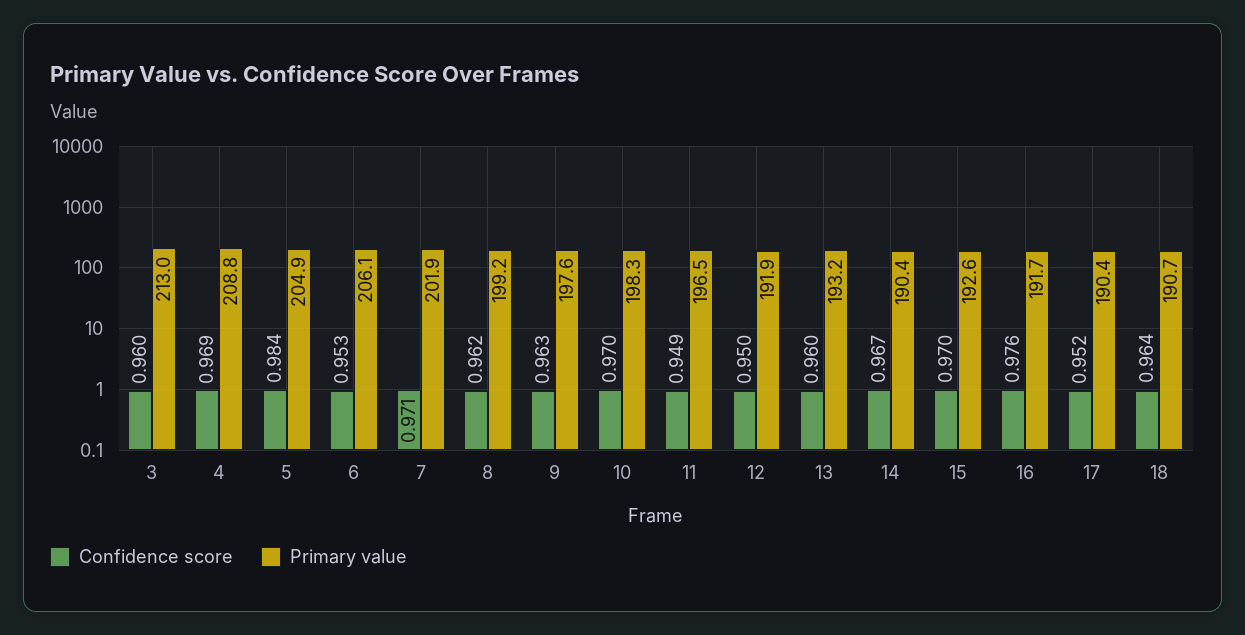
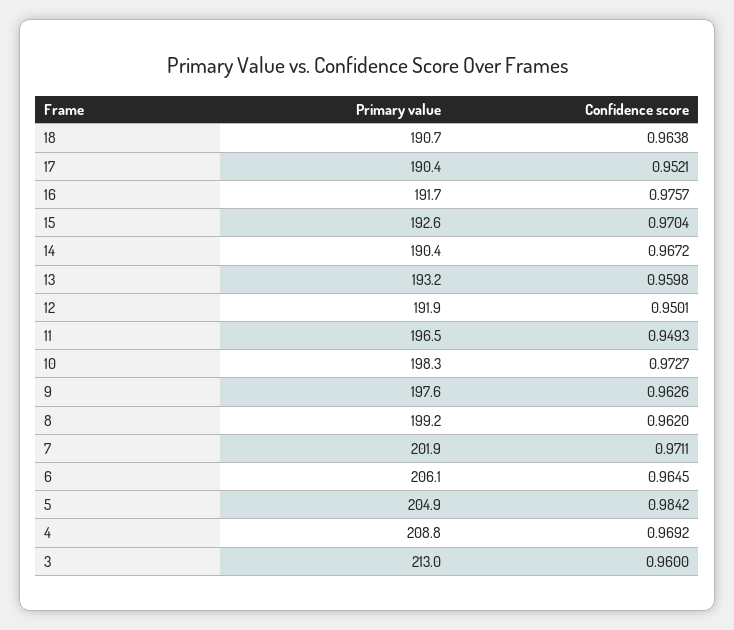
  {
    "Confidence score": {
      "3": 0.96,
      "4": 0.9692,
      "5": 0.9842,
-     "6": 0.953,
+     "6": 0.9645,
      "7": 0.9711,
      "8": 0.962,
      "9": 0.9626,
-     "10": 0.97,
+     "10": 0.9727,
      "11": 0.9493,
      "12": 0.9501,
      "13": 0.9598,
      "14": 0.9672,
      "15": 0.9704,
      "16": 0.9757,
      "17": 0.9521,
      "18": 0.9638
    },
    "Primary value": {
      "3": 213,
      "4": 208.8,
      "5": 204.9,
      "6": 206.1,
      "7": 201.9,
      "8": 199.2,
      "9": 197.6,
      "10": 198.3,
      "11": 196.5,
      "12": 191.9,
      "13": 193.2,
      "14": 190.4,
      "15": 192.6,
      "16": 191.7,
      "17": 190.4,
      "18": 190.7
    }
  }

